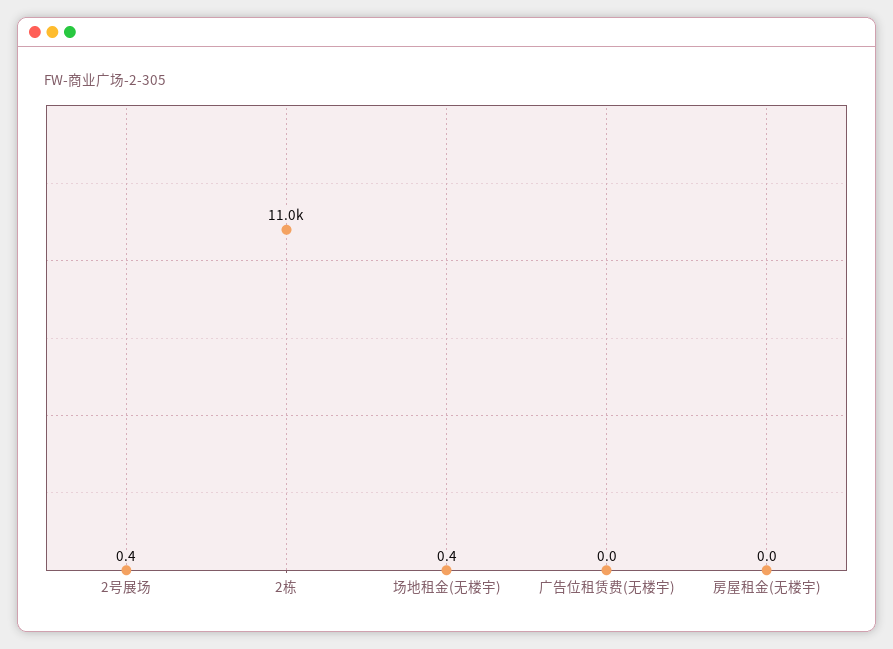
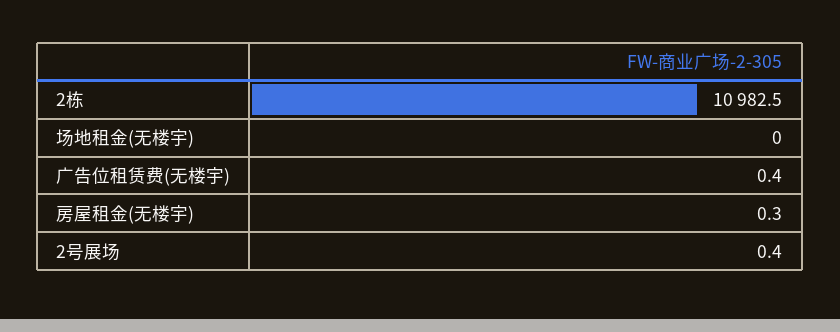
  {
    "2号展场": 0.4,
    "2栋": 10982.5,
-   "场地租金(无楼宇)": 0.4,
+   "场地租金(无楼宇)": 0,
-   "广告位租赁费(无楼宇)": 0,
+   "广告位租赁费(无楼宇)": 0.4,
-   "房屋租金(无楼宇)": 0
+   "房屋租金(无楼宇)": 0.3
  }

